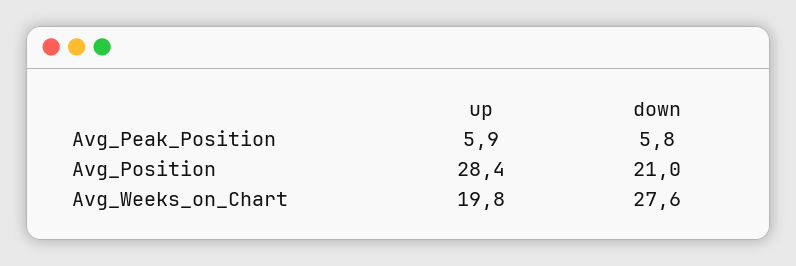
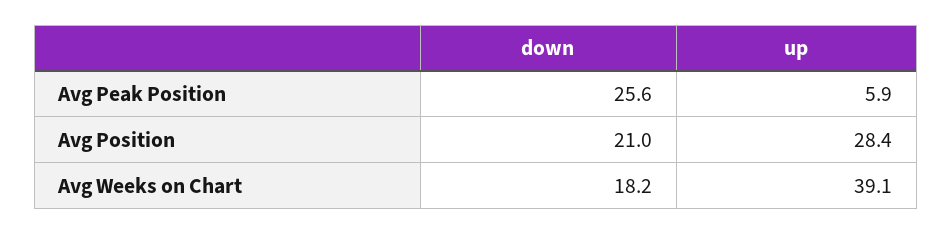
  {
    "up": {
      "Avg_Peak_Position": 5.9,
      "Avg_Position": 28.4,
-     "Avg_Weeks_on_Chart": 19.8
+     "Avg_Weeks_on_Chart": 39.1
    },
    "down": {
-     "Avg_Peak_Position": 5.8,
+     "Avg_Peak_Position": 25.6,
      "Avg_Position": 21,
-     "Avg_Weeks_on_Chart": 27.6
+     "Avg_Weeks_on_Chart": 18.2
    }
  }

